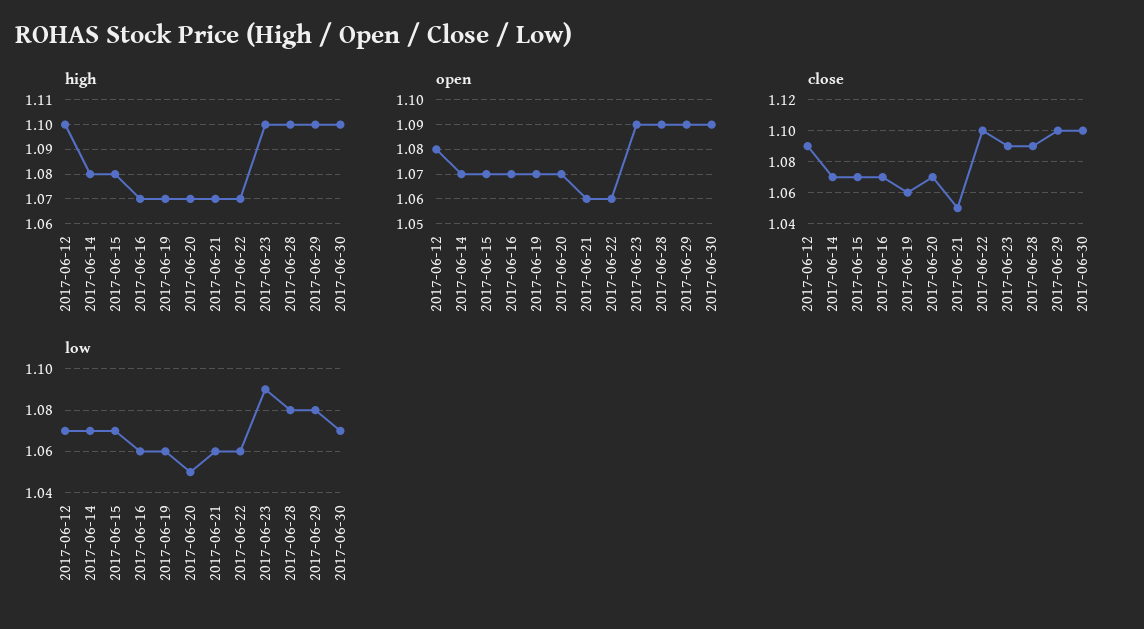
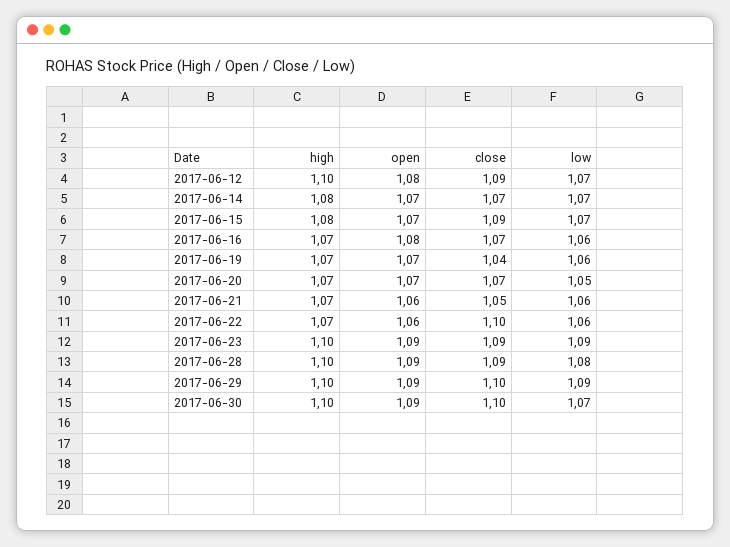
  {
    "high": {
      "2017-06-12": 1.1,
      "2017-06-14": 1.08,
      "2017-06-15": 1.08,
      "2017-06-16": 1.07,
      "2017-06-19": 1.07,
      "2017-06-20": 1.07,
      "2017-06-21": 1.07,
      "2017-06-22": 1.07,
      "2017-06-23": 1.1,
      "2017-06-28": 1.1,
      "2017-06-29": 1.1,
      "2017-06-30": 1.1
    },
    "open": {
      "2017-06-12": 1.08,
      "2017-06-14": 1.07,
      "2017-06-15": 1.07,
-     "2017-06-16": 1.07,
+     "2017-06-16": 1.08,
      "2017-06-19": 1.07,
      "2017-06-20": 1.07,
      "2017-06-21": 1.06,
      "2017-06-22": 1.06,
      "2017-06-23": 1.09,
      "2017-06-28": 1.09,
      "2017-06-29": 1.09,
      "2017-06-30": 1.09
    },
    "close": {
      "2017-06-12": 1.09,
      "2017-06-14": 1.07,
-     "2017-06-15": 1.07,
+     "2017-06-15": 1.09,
      "2017-06-16": 1.07,
-     "2017-06-19": 1.06,
+     "2017-06-19": 1.04,
      "2017-06-20": 1.07,
      "2017-06-21": 1.05,
      "2017-06-22": 1.1,
      "2017-06-23": 1.09,
      "2017-06-28": 1.09,
      "2017-06-29": 1.1,
      "2017-06-30": 1.1
    },
    "low": {
      "2017-06-12": 1.07,
      "2017-06-14": 1.07,
      "2017-06-15": 1.07,
      "2017-06-16": 1.06,
      "2017-06-19": 1.06,
      "2017-06-20": 1.05,
      "2017-06-21": 1.06,
      "2017-06-22": 1.06,
      "2017-06-23": 1.09,
      "2017-06-28": 1.08,
-     "2017-06-29": 1.08,
+     "2017-06-29": 1.09,
      "2017-06-30": 1.07
    }
  }

